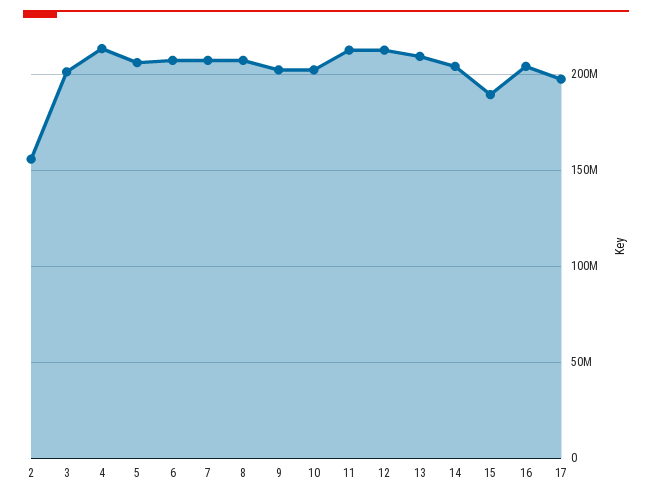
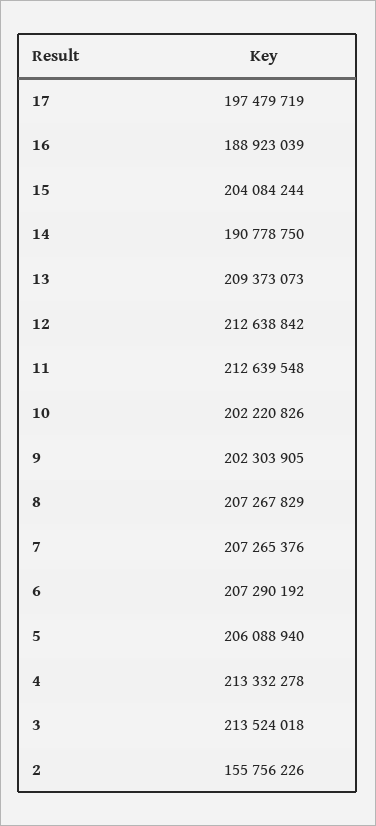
  {
    "2": 155756226,
-   "3": 200000000,
+   "3": 213524018,
    "4": 213332278,
    "5": 206088940,
    "6": 207290192,
    "7": 207265376,
    "8": 207267829,
    "9": 202303905,
    "10": 202220826,
    "11": 212639548,
    "12": 212638842,
    "13": 209373073,
-   "14": 205000000,
+   "14": 190778750,
-   "15": 190000000,
+   "15": 204084244,
-   "16": 205000000,
+   "16": 188923039,
    "17": 197479719
  }

